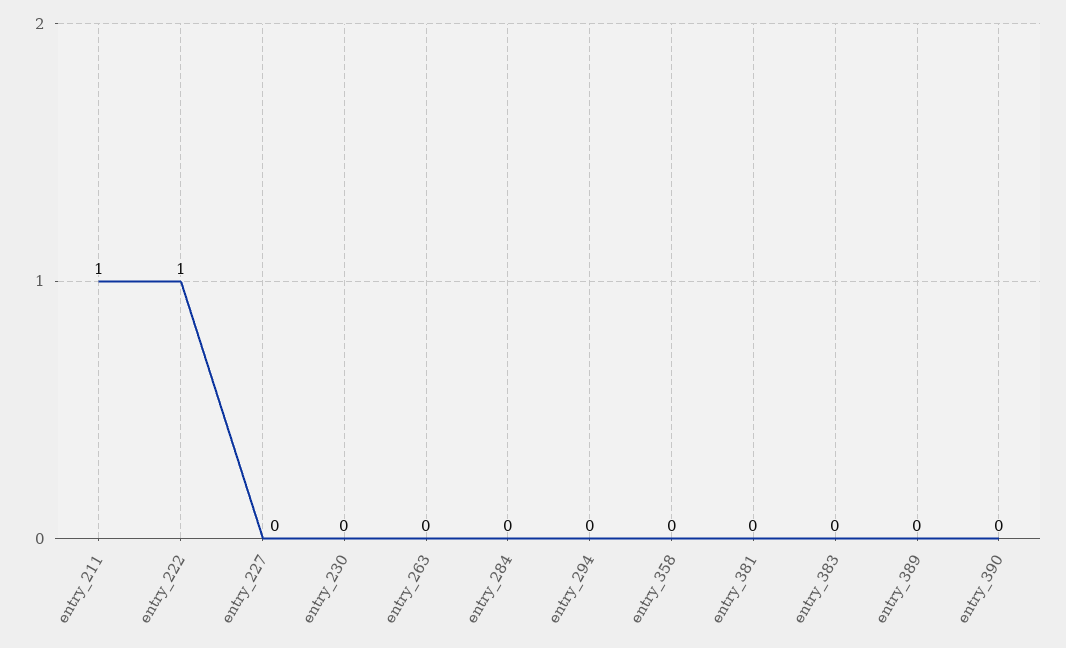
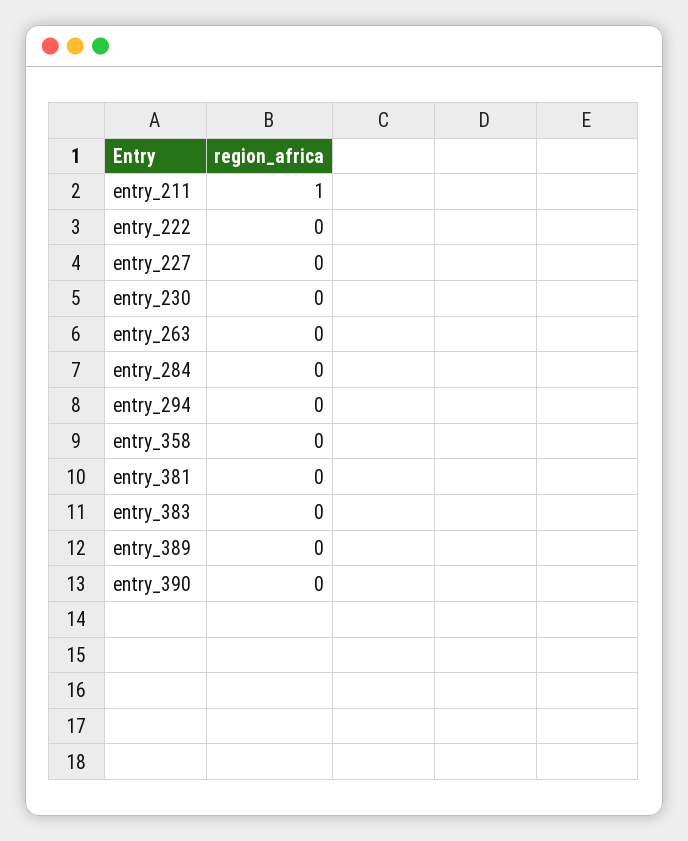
  {
    "entry_211": 1,
-   "entry_222": 1,
+   "entry_222": 0,
    "entry_227": 0,
    "entry_230": 0,
    "entry_263": 0,
    "entry_284": 0,
    "entry_294": 0,
    "entry_358": 0,
    "entry_381": 0,
    "entry_383": 0,
    "entry_389": 0,
    "entry_390": 0
  }

